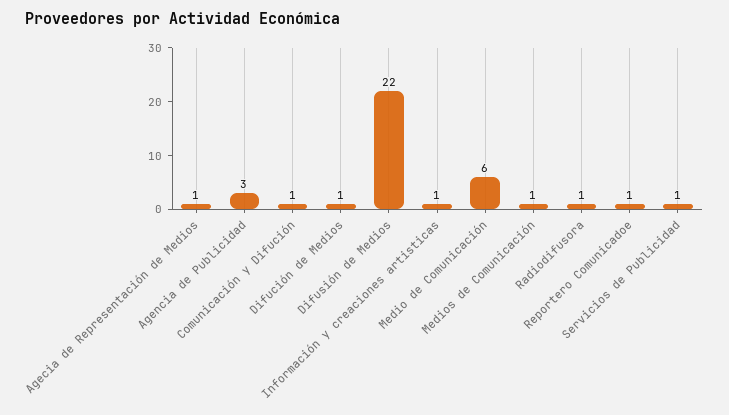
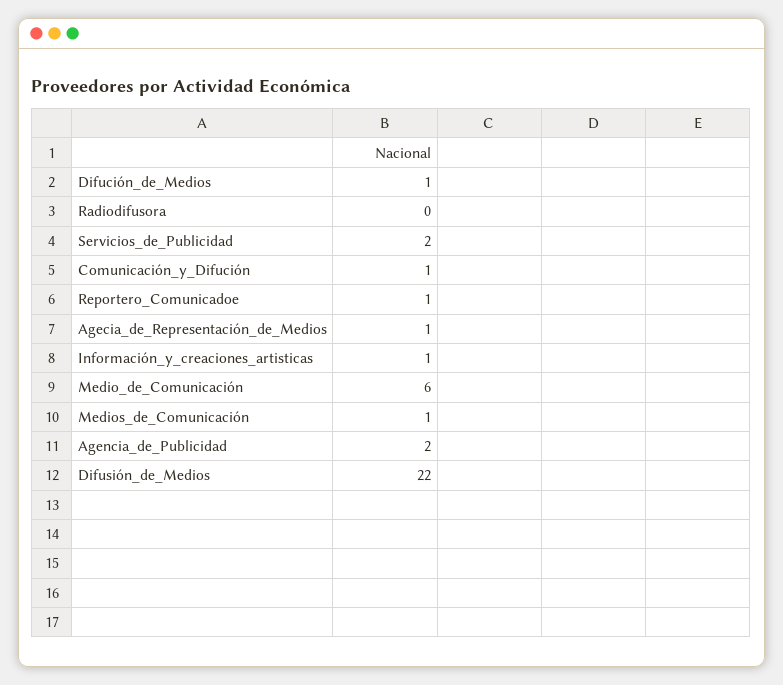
  {
    "Agecia de Representación de Medios": 1,
-   "Agencia de Publicidad": 3,
+   "Agencia de Publicidad": 2,
    "Comunicación y Difución": 1,
    "Difución de Medios": 1,
    "Difusión de Medios": 22,
    "Información y creaciones artisticas": 1,
    "Medio de Comunicación": 6,
    "Medios de Comunicación": 1,
-   "Radiodifusora": 1,
+   "Radiodifusora": 0,
    "Reportero Comunicadoe": 1,
-   "Servicios de Publicidad": 1
+   "Servicios de Publicidad": 2
  }

